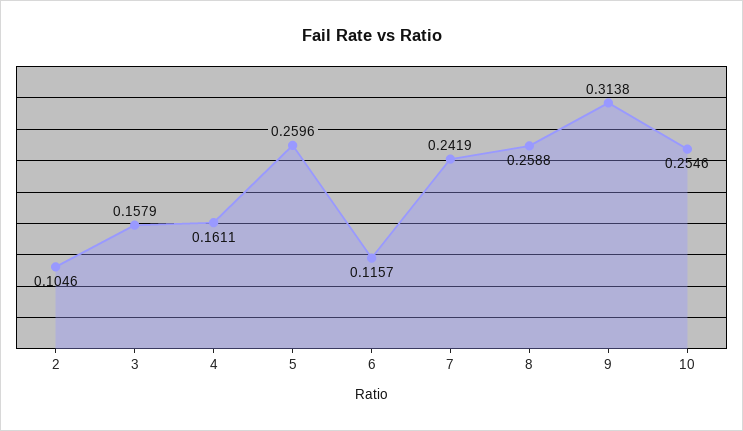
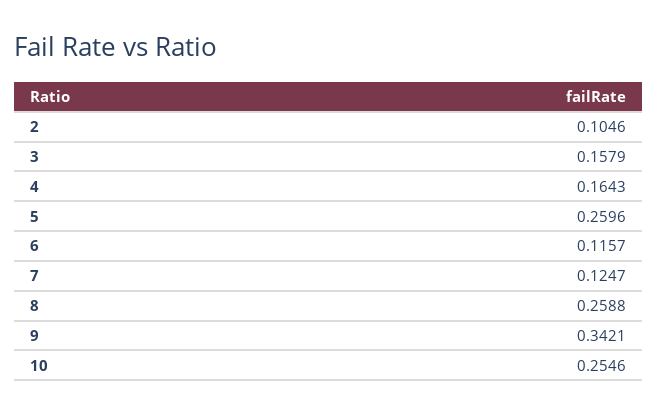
  {
    "2": 0.1046,
    "3": 0.1579,
-   "4": 0.1611,
+   "4": 0.1643,
    "5": 0.2596,
    "6": 0.1157,
-   "7": 0.2419,
+   "7": 0.1247,
    "8": 0.2588,
-   "9": 0.3138,
+   "9": 0.3421,
    "10": 0.2546
  }

